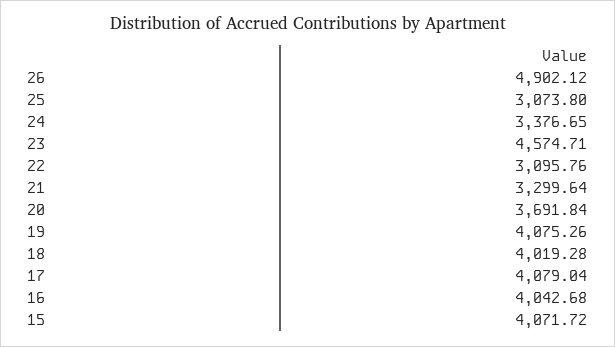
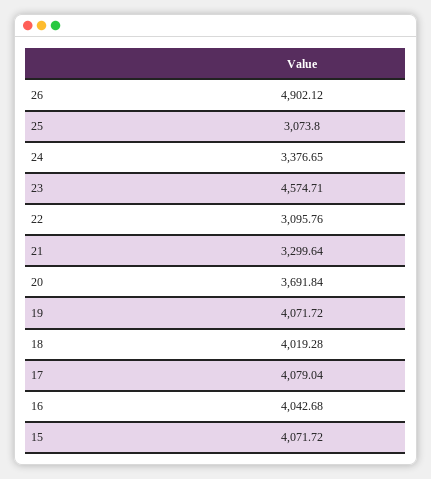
  {
    "26": 4902.12,
    "25": 3073.8,
    "24": 3376.65,
    "23": 4574.71,
    "22": 3095.76,
    "21": 3299.64,
    "20": 3691.84,
-   "19": 4075.26,
+   "19": 4071.72,
    "18": 4019.28,
    "17": 4079.04,
    "16": 4042.68,
    "15": 4071.72
  }

